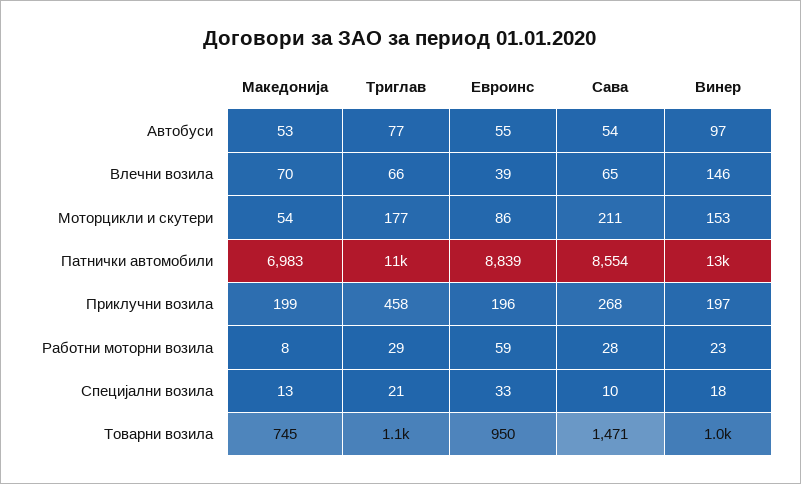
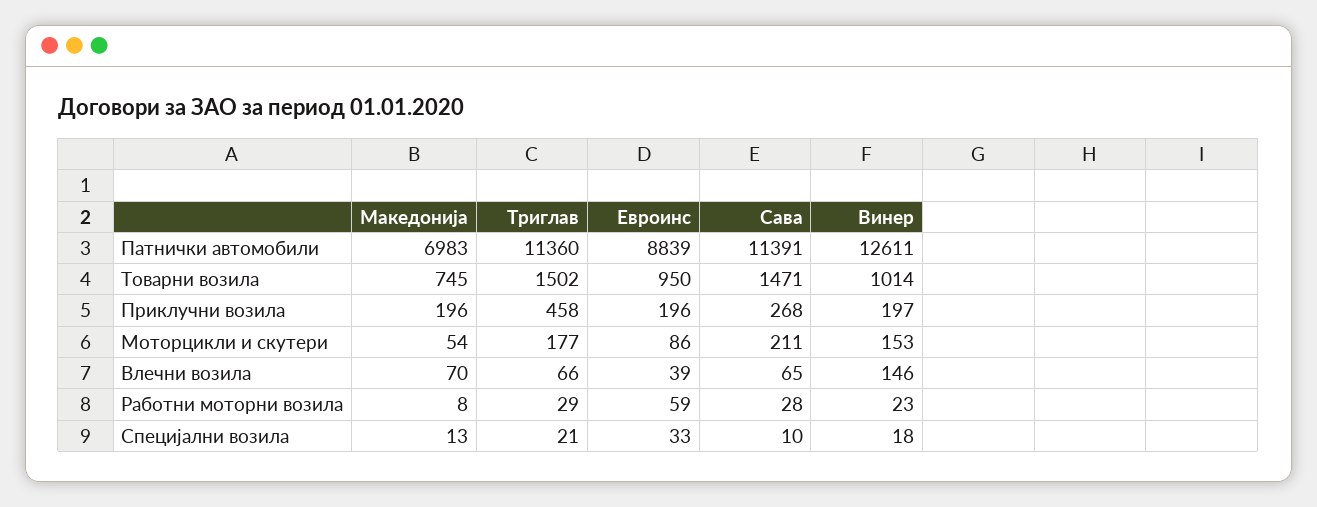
  {
    "Македонија": {
-     "Автобуси": 53,
      "Влечни возила": 70,
      "Моторцикли и скутери": 54,
      "Патнички автомобили": 6983,
-     "Приклучни возила": 199,
+     "Приклучни возила": 196,
      "Работни моторни возила": 8,
      "Специјални возила": 13,
      "Товарни возила": 745
    },
    "Триглав": {
-     "Автобуси": 77,
      "Влечни возила": 66,
      "Моторцикли и скутери": 177,
      "Патнички автомобили": 11360,
      "Приклучни возила": 458,
      "Работни моторни возила": 29,
      "Специјални возила": 21,
-     "Товарни возила": 1100
+     "Товарни возила": 1502
    },
    "Евроинс": {
-     "Автобуси": 55,
      "Влечни возила": 39,
      "Моторцикли и скутери": 86,
      "Патнички автомобили": 8839,
      "Приклучни возила": 196,
      "Работни моторни возила": 59,
      "Специјални возила": 33,
      "Товарни возила": 950
    },
    "Сава": {
-     "Автобуси": 54,
      "Влечни возила": 65,
      "Моторцикли и скутери": 211,
-     "Патнички автомобили": 8554,
+     "Патнички автомобили": 11391,
      "Приклучни возила": 268,
      "Работни моторни возила": 28,
      "Специјални возила": 10,
      "Товарни возила": 1471
    },
    "Винер": {
-     "Автобуси": 97,
      "Влечни возила": 146,
      "Моторцикли и скутери": 153,
      "Патнички автомобили": 12611,
      "Приклучни возила": 197,
      "Работни моторни возила": 23,
      "Специјални возила": 18,
      "Товарни возила": 1014
    }
  }

